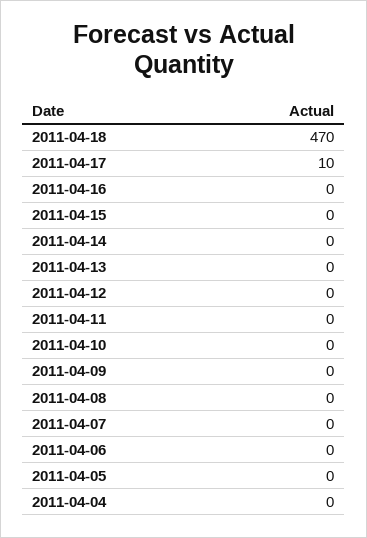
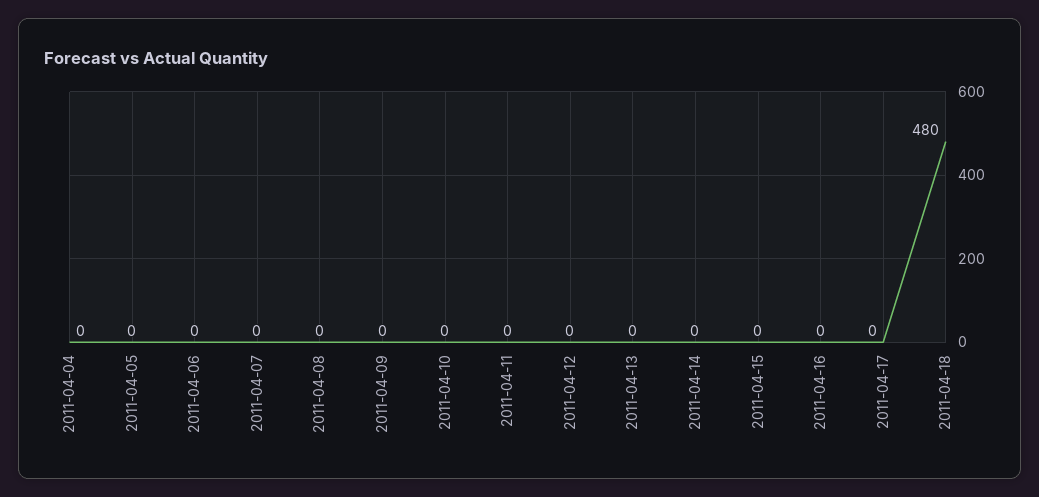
  {
-   "2011-04-18": 470,
+   "2011-04-18": 480,
-   "2011-04-17": 10,
+   "2011-04-17": 0,
    "2011-04-16": 0,
    "2011-04-15": 0,
    "2011-04-14": 0,
    "2011-04-13": 0,
    "2011-04-12": 0,
    "2011-04-11": 0,
    "2011-04-10": 0,
    "2011-04-09": 0,
    "2011-04-08": 0,
    "2011-04-07": 0,
    "2011-04-06": 0,
    "2011-04-05": 0,
    "2011-04-04": 0
  }

